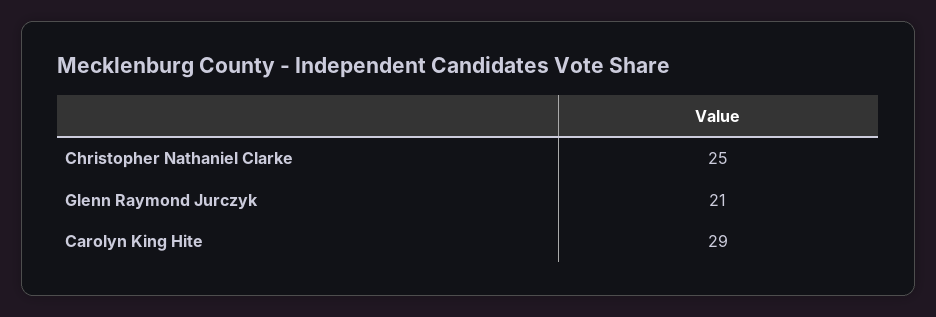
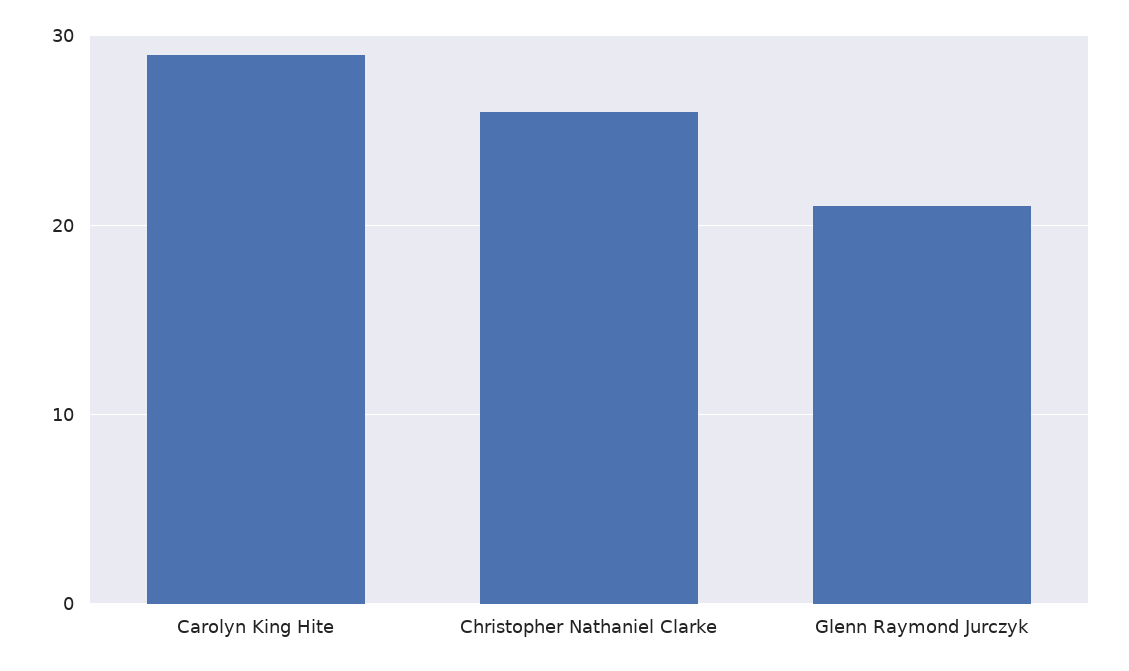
  {
-   "Christopher Nathaniel Clarke": 25,
+   "Christopher Nathaniel Clarke": 26,
    "Glenn Raymond Jurczyk": 21,
    "Carolyn King Hite": 29
  }

